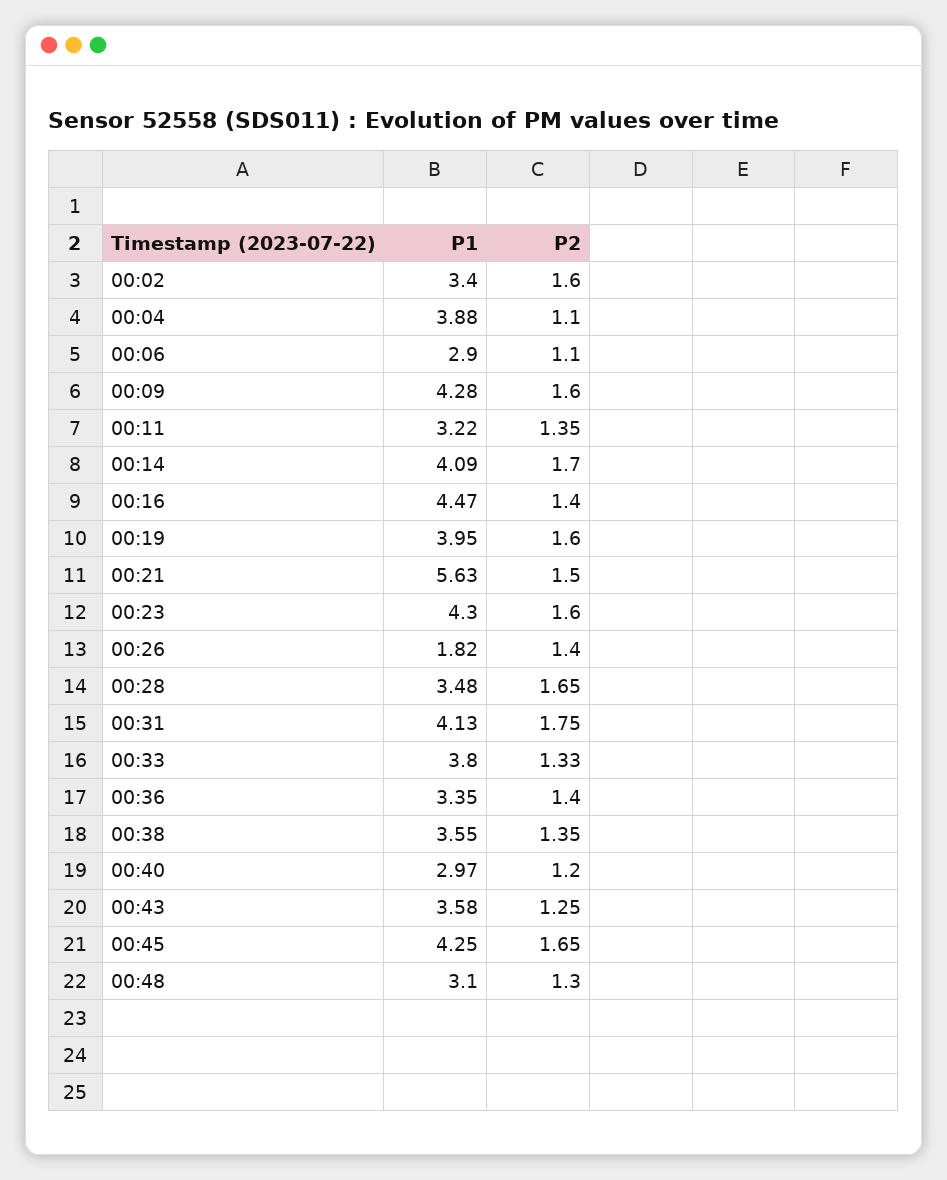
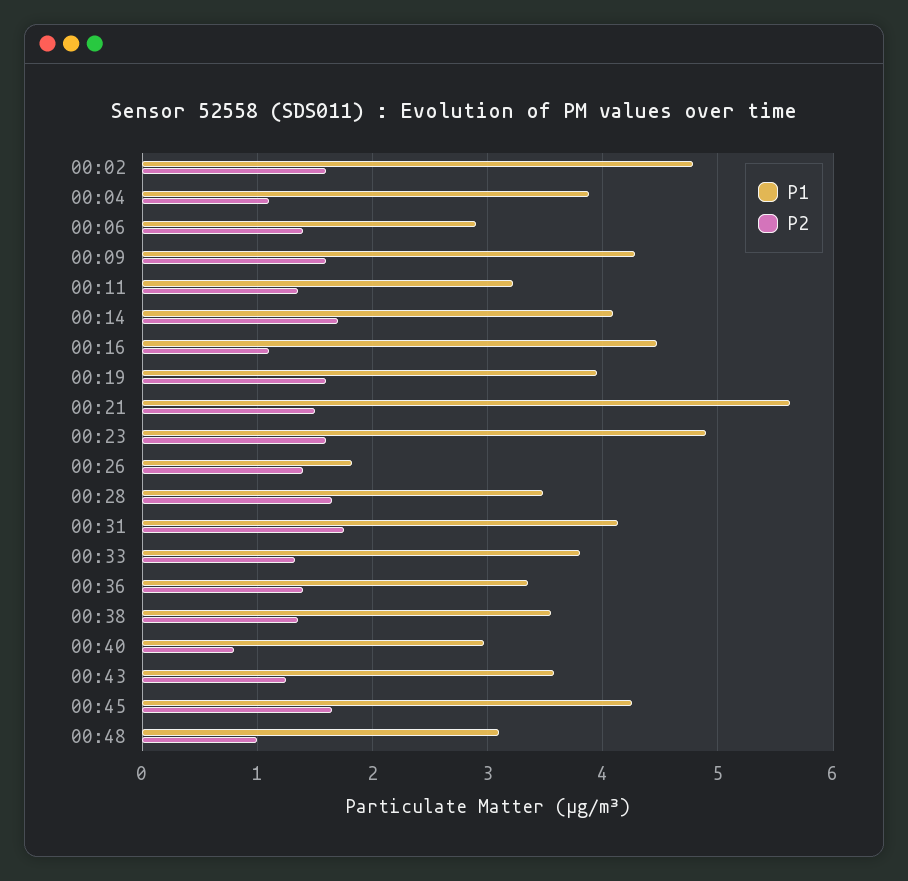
  {
    "P1": {
-     "00:02": 3.4,
+     "00:02": 4.8,
      "00:04": 3.88,
      "00:06": 2.9,
      "00:09": 4.28,
      "00:11": 3.22,
      "00:14": 4.09,
      "00:16": 4.47,
      "00:19": 3.95,
      "00:21": 5.63,
-     "00:23": 4.3,
+     "00:23": 4.9,
      "00:26": 1.82,
      "00:28": 3.48,
      "00:31": 4.13,
      "00:33": 3.8,
      "00:36": 3.35,
      "00:38": 3.55,
      "00:40": 2.97,
      "00:43": 3.58,
      "00:45": 4.25,
      "00:48": 3.1
    },
    "P2": {
      "00:02": 1.6,
      "00:04": 1.1,
-     "00:06": 1.1,
+     "00:06": 1.4,
      "00:09": 1.6,
      "00:11": 1.35,
      "00:14": 1.7,
-     "00:16": 1.4,
+     "00:16": 1.1,
      "00:19": 1.6,
      "00:21": 1.5,
      "00:23": 1.6,
      "00:26": 1.4,
      "00:28": 1.65,
      "00:31": 1.75,
      "00:33": 1.33,
      "00:36": 1.4,
      "00:38": 1.35,
-     "00:40": 1.2,
+     "00:40": 0.8,
      "00:43": 1.25,
      "00:45": 1.65,
-     "00:48": 1.3
+     "00:48": 1
    }
  }

